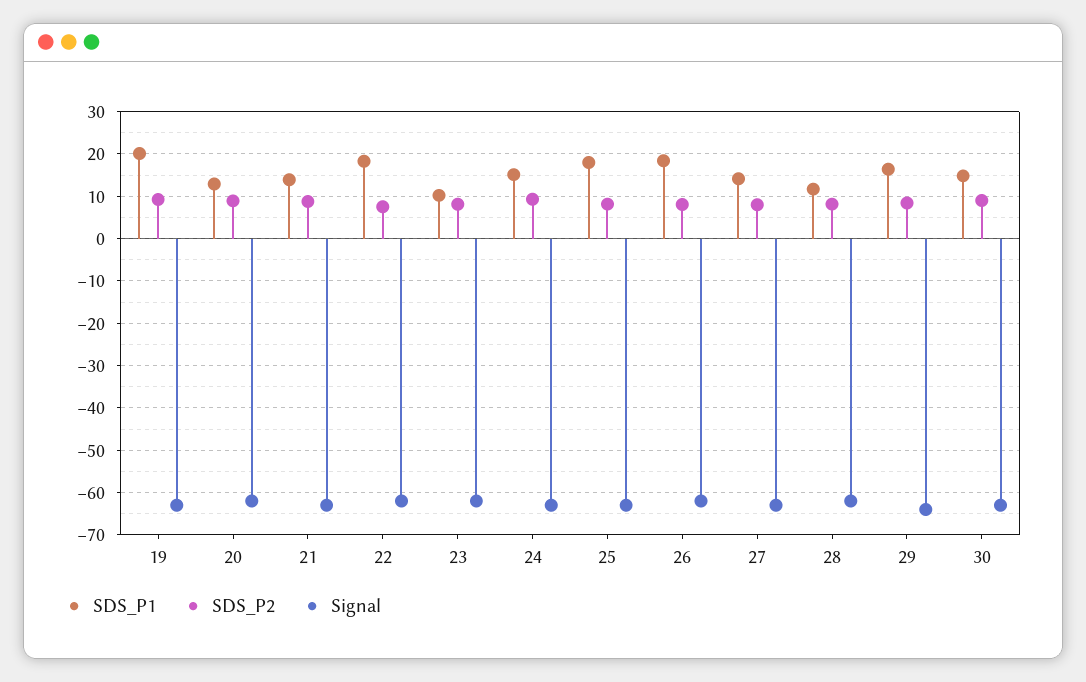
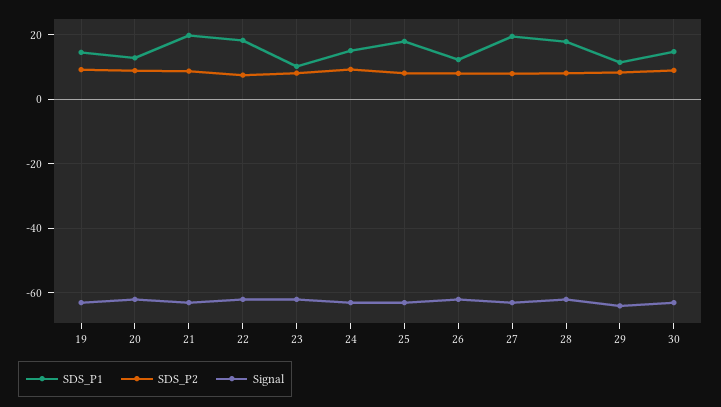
  {
    "SDS_P1": {
-     "19": 20,
+     "19": 14,
      "20": 12,
-     "21": 14,
+     "21": 20,
      "22": 18,
      "23": 10,
      "24": 16,
      "25": 18,
-     "26": 18,
+     "26": 12,
-     "27": 14,
+     "27": 20,
-     "28": 12,
+     "28": 18,
-     "29": 16,
+     "29": 12,
      "30": 14
    },
    "SDS_P2": {
      "19": 10,
      "20": 8,
      "21": 8,
      "22": 8,
      "23": 8,
      "24": 10,
      "25": 8,
      "26": 8,
      "27": 8,
      "28": 8,
      "29": 8,
      "30": 10
    },
    "Signal": {
      "19": -64,
      "20": -62,
      "21": -64,
      "22": -62,
      "23": -62,
      "24": -64,
      "25": -64,
      "26": -62,
      "27": -64,
      "28": -62,
      "29": -64,
      "30": -64
    }
  }

